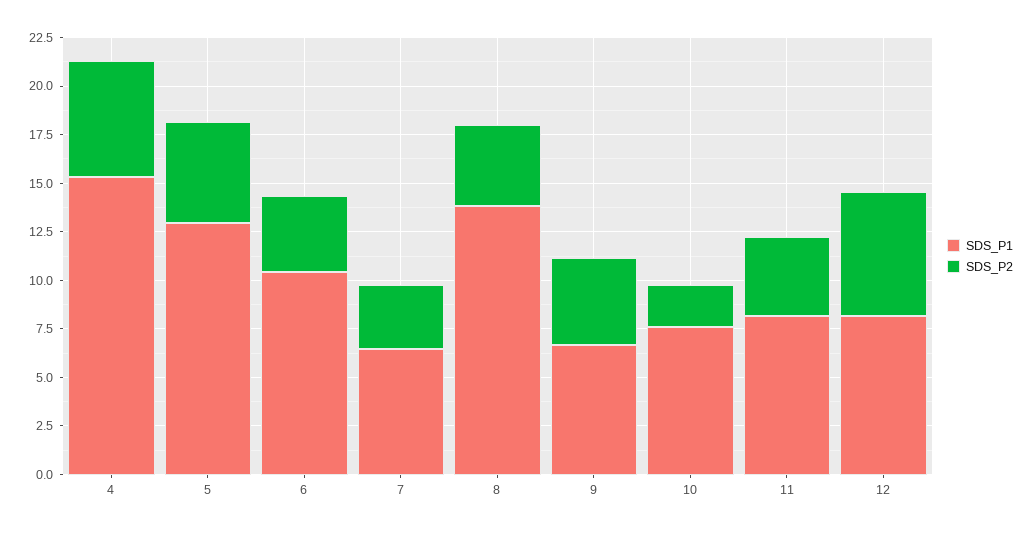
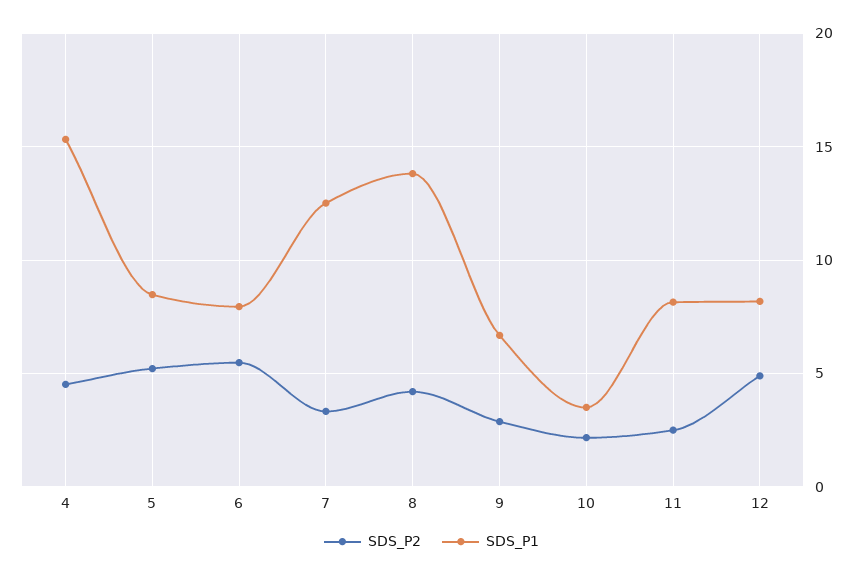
  {
    "SDS_P1": {
      "4": 15.5,
-     "5": 13,
+     "5": 8.5,
-     "6": 10.5,
+     "6": 8,
-     "7": 6.5,
+     "7": 12.5,
      "8": 14,
      "9": 6.5,
-     "10": 7.5,
+     "10": 3.5,
      "11": 8,
      "12": 8
    },
    "SDS_P2": {
-     "4": 6,
+     "4": 4.5,
      "5": 5,
-     "6": 4,
+     "6": 5.5,
      "7": 3.5,
      "8": 4,
-     "9": 4.5,
+     "9": 3,
      "10": 2,
-     "11": 4,
+     "11": 2.5,
-     "12": 6.5
+     "12": 5
    }
  }

